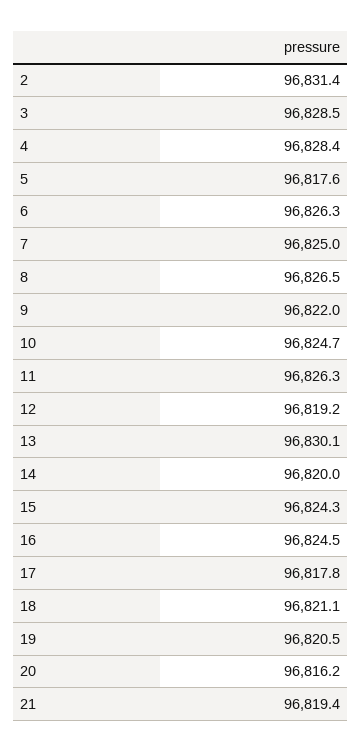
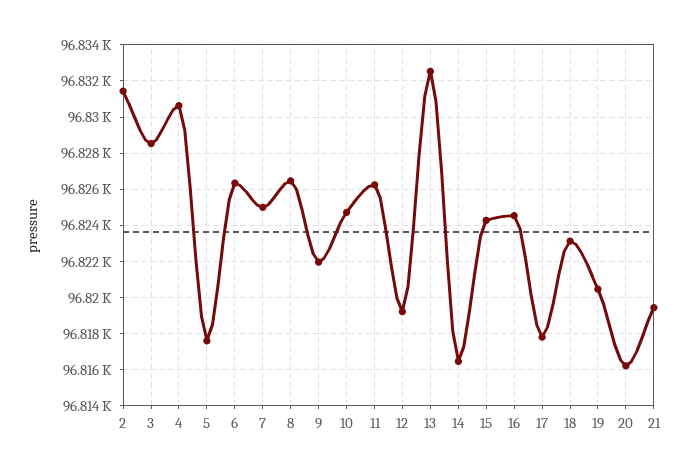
  {
    "2": 96831.4,
    "3": 96828.5,
-   "4": 96828.4,
+   "4": 96830.5,
    "5": 96817.6,
    "6": 96826.3,
    "7": 96825,
    "8": 96826.5,
    "9": 96822,
    "10": 96824.7,
    "11": 96826.3,
    "12": 96819.2,
-   "13": 96830.1,
+   "13": 96832.5,
-   "14": 96820,
+   "14": 96816.5,
    "15": 96824.3,
    "16": 96824.5,
    "17": 96817.8,
-   "18": 96821.1,
+   "18": 96823,
    "19": 96820.5,
    "20": 96816.2,
    "21": 96819.4
  }

